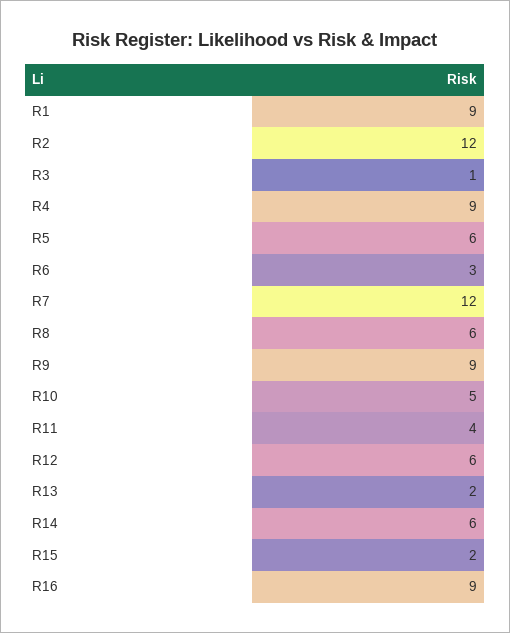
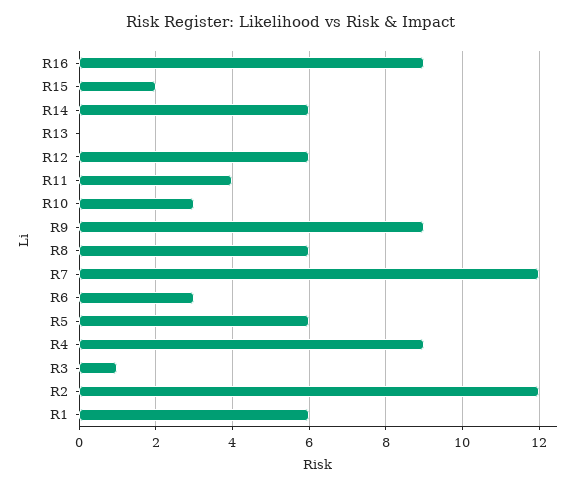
  {
-   "R1": 9,
+   "R1": 6,
    "R2": 12,
    "R3": 1,
    "R4": 9,
    "R5": 6,
    "R6": 3,
    "R7": 12,
    "R8": 6,
    "R9": 9,
-   "R10": 5,
+   "R10": 3,
    "R11": 4,
    "R12": 6,
-   "R13": 2,
+   "R13": 0,
    "R14": 6,
    "R15": 2,
    "R16": 9
  }

